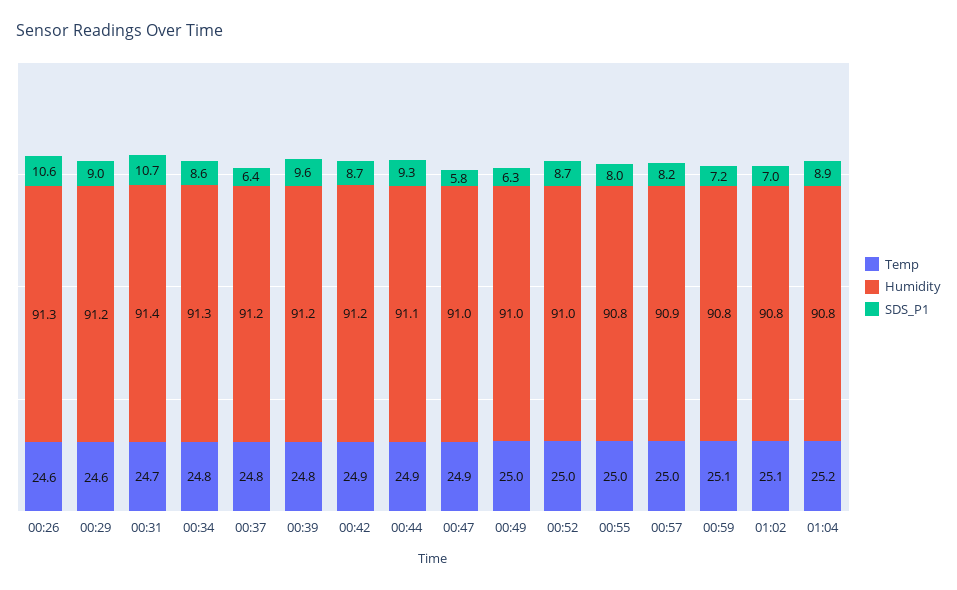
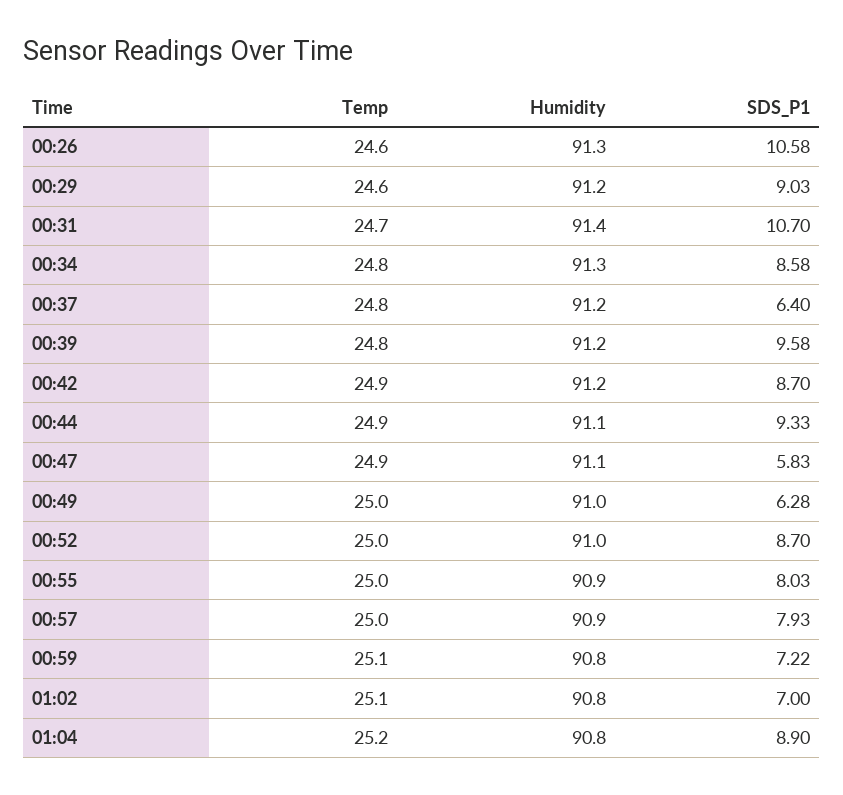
  {
    "Temp": {
      "00:26": 24.6,
      "00:29": 24.6,
      "00:31": 24.7,
      "00:34": 24.8,
      "00:37": 24.8,
      "00:39": 24.8,
      "00:42": 24.9,
      "00:44": 24.9,
      "00:47": 24.9,
      "00:49": 25,
      "00:52": 25,
      "00:55": 25,
      "00:57": 25,
      "00:59": 25.1,
      "01:02": 25.1,
      "01:04": 25.2
    },
    "Humidity": {
      "00:26": 91.3,
      "00:29": 91.2,
      "00:31": 91.4,
      "00:34": 91.3,
      "00:37": 91.2,
      "00:39": 91.2,
      "00:42": 91.2,
      "00:44": 91.1,
-     "00:47": 91,
+     "00:47": 91.1,
      "00:49": 91,
      "00:52": 91,
-     "00:55": 90.8,
+     "00:55": 90.9,
      "00:57": 90.9,
      "00:59": 90.8,
      "01:02": 90.8,
      "01:04": 90.8
    },
    "SDS_P1": {
      "00:26": 10.58,
      "00:29": 9.03,
      "00:31": 10.7,
      "00:34": 8.58,
      "00:37": 6.4,
      "00:39": 9.58,
      "00:42": 8.7,
      "00:44": 9.33,
      "00:47": 5.83,
      "00:49": 6.28,
      "00:52": 8.7,
      "00:55": 8.03,
-     "00:57": 8.2,
+     "00:57": 7.93,
      "00:59": 7.22,
      "01:02": 7,
      "01:04": 8.9
    }
  }

